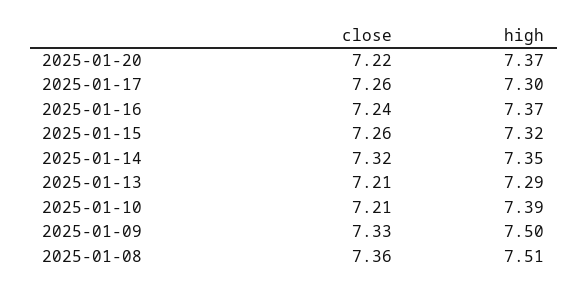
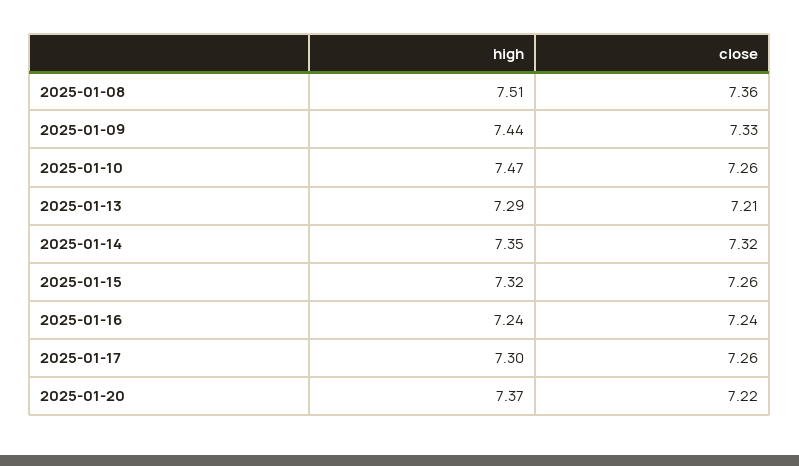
  {
    "close": {
      "2025-01-20": 7.22,
      "2025-01-17": 7.26,
      "2025-01-16": 7.24,
      "2025-01-15": 7.26,
      "2025-01-14": 7.32,
      "2025-01-13": 7.21,
-     "2025-01-10": 7.21,
+     "2025-01-10": 7.26,
      "2025-01-09": 7.33,
      "2025-01-08": 7.36
    },
    "high": {
      "2025-01-20": 7.37,
      "2025-01-17": 7.3,
-     "2025-01-16": 7.37,
+     "2025-01-16": 7.24,
      "2025-01-15": 7.32,
      "2025-01-14": 7.35,
      "2025-01-13": 7.29,
-     "2025-01-10": 7.39,
+     "2025-01-10": 7.47,
-     "2025-01-09": 7.5,
+     "2025-01-09": 7.44,
      "2025-01-08": 7.51
    }
  }

